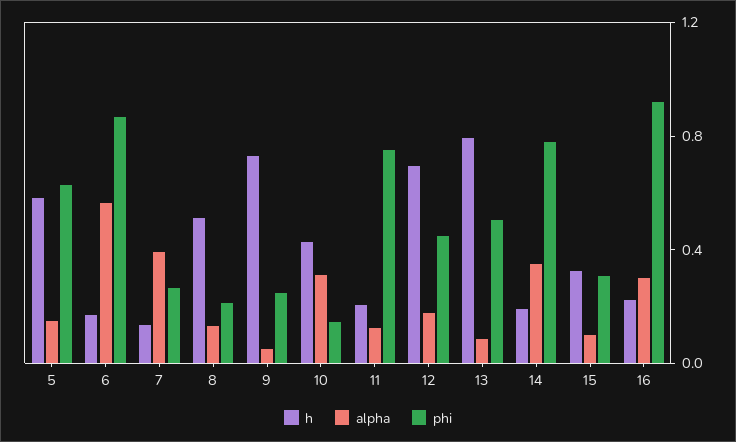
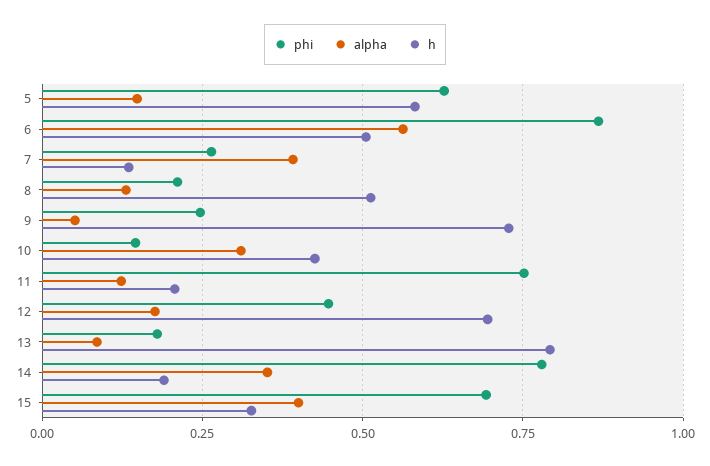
  {
    "h": {
      "5": 0.575,
-     "6": 0.2,
+     "6": 0.5,
      "7": 0.125,
      "8": 0.525,
      "9": 0.725,
      "10": 0.425,
      "11": 0.2,
      "12": 0.7,
      "13": 0.8,
      "14": 0.2,
-     "15": 0.325,
+     "15": 0.325
-     "16": 0.2
    },
    "alpha": {
      "5": 0.15,
      "6": 0.575,
      "7": 0.4,
      "8": 0.125,
      "9": 0.05,
      "10": 0.3,
      "11": 0.125,
      "12": 0.175,
      "13": 0.075,
      "14": 0.35,
-     "15": 0.1,
+     "15": 0.4
-     "16": 0.3
    },
    "phi": {
      "5": 0.625,
      "6": 0.875,
      "7": 0.275,
      "8": 0.2,
      "9": 0.25,
      "10": 0.15,
      "11": 0.75,
      "12": 0.45,
-     "13": 0.5,
+     "13": 0.175,
      "14": 0.775,
-     "15": 0.3,
+     "15": 0.7
-     "16": 0.9
    }
  }

